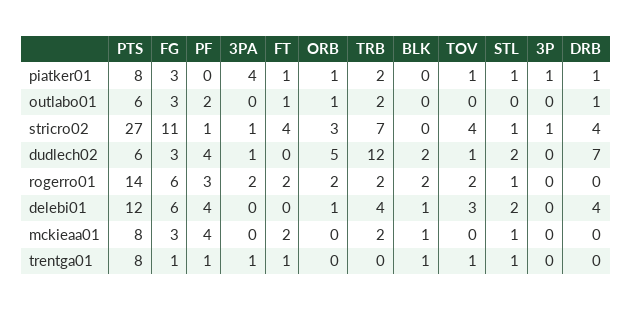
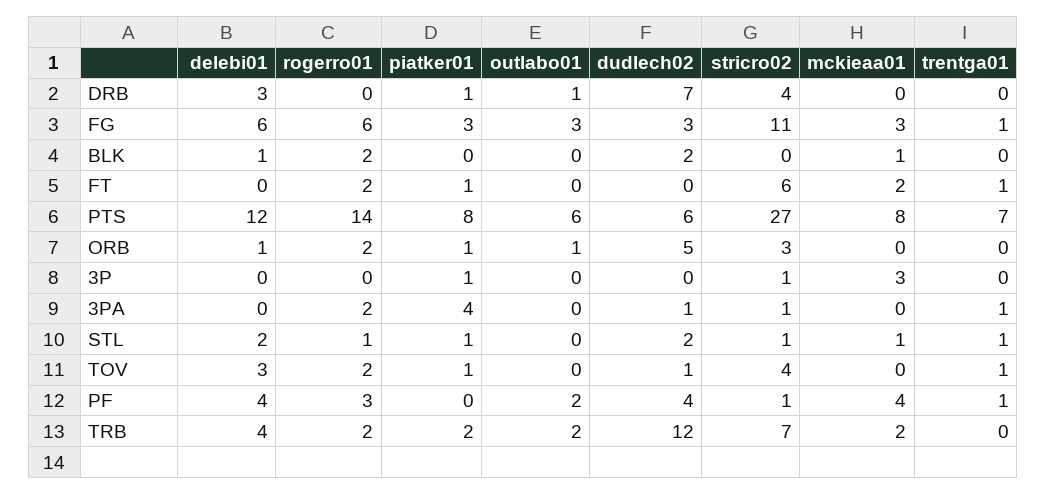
  {
    "PTS": {
      "piatker01": 8,
      "outlabo01": 6,
      "stricro02": 27,
      "dudlech02": 6,
      "rogerro01": 14,
      "delebi01": 12,
      "mckieaa01": 8,
-     "trentga01": 8
+     "trentga01": 7
    },
    "FG": {
      "piatker01": 3,
      "outlabo01": 3,
      "stricro02": 11,
      "dudlech02": 3,
      "rogerro01": 6,
      "delebi01": 6,
      "mckieaa01": 3,
      "trentga01": 1
    },
    "PF": {
      "piatker01": 0,
      "outlabo01": 2,
      "stricro02": 1,
      "dudlech02": 4,
      "rogerro01": 3,
      "delebi01": 4,
      "mckieaa01": 4,
      "trentga01": 1
    },
    "3PA": {
      "piatker01": 4,
      "outlabo01": 0,
      "stricro02": 1,
      "dudlech02": 1,
      "rogerro01": 2,
      "delebi01": 0,
      "mckieaa01": 0,
      "trentga01": 1
    },
    "FT": {
      "piatker01": 1,
-     "outlabo01": 1,
+     "outlabo01": 0,
-     "stricro02": 4,
+     "stricro02": 6,
      "dudlech02": 0,
      "rogerro01": 2,
      "delebi01": 0,
      "mckieaa01": 2,
      "trentga01": 1
    },
    "ORB": {
      "piatker01": 1,
      "outlabo01": 1,
      "stricro02": 3,
      "dudlech02": 5,
      "rogerro01": 2,
      "delebi01": 1,
      "mckieaa01": 0,
      "trentga01": 0
    },
    "TRB": {
      "piatker01": 2,
      "outlabo01": 2,
      "stricro02": 7,
      "dudlech02": 12,
      "rogerro01": 2,
      "delebi01": 4,
      "mckieaa01": 2,
      "trentga01": 0
    },
    "BLK": {
      "piatker01": 0,
      "outlabo01": 0,
      "stricro02": 0,
      "dudlech02": 2,
      "rogerro01": 2,
      "delebi01": 1,
      "mckieaa01": 1,
-     "trentga01": 1
+     "trentga01": 0
    },
    "TOV": {
      "piatker01": 1,
      "outlabo01": 0,
      "stricro02": 4,
      "dudlech02": 1,
      "rogerro01": 2,
      "delebi01": 3,
      "mckieaa01": 0,
      "trentga01": 1
    },
    "STL": {
      "piatker01": 1,
      "outlabo01": 0,
      "stricro02": 1,
      "dudlech02": 2,
      "rogerro01": 1,
      "delebi01": 2,
      "mckieaa01": 1,
      "trentga01": 1
    },
    "3P": {
      "piatker01": 1,
      "outlabo01": 0,
      "stricro02": 1,
      "dudlech02": 0,
      "rogerro01": 0,
      "delebi01": 0,
-     "mckieaa01": 0,
+     "mckieaa01": 3,
      "trentga01": 0
    },
    "DRB": {
      "piatker01": 1,
      "outlabo01": 1,
      "stricro02": 4,
      "dudlech02": 7,
      "rogerro01": 0,
-     "delebi01": 4,
+     "delebi01": 3,
      "mckieaa01": 0,
      "trentga01": 0
    }
  }

